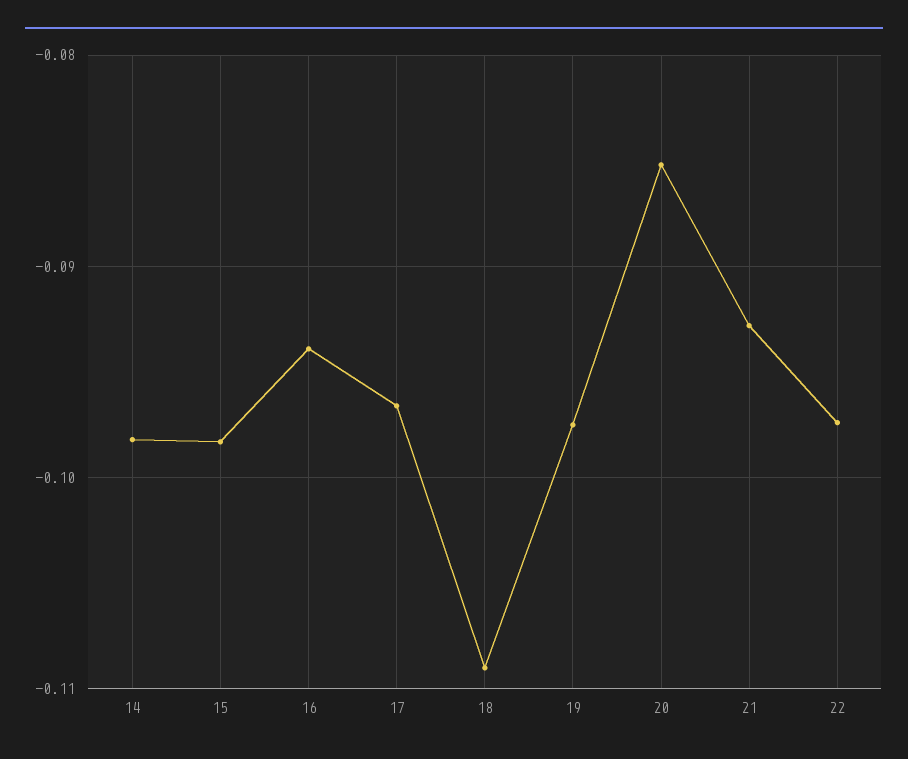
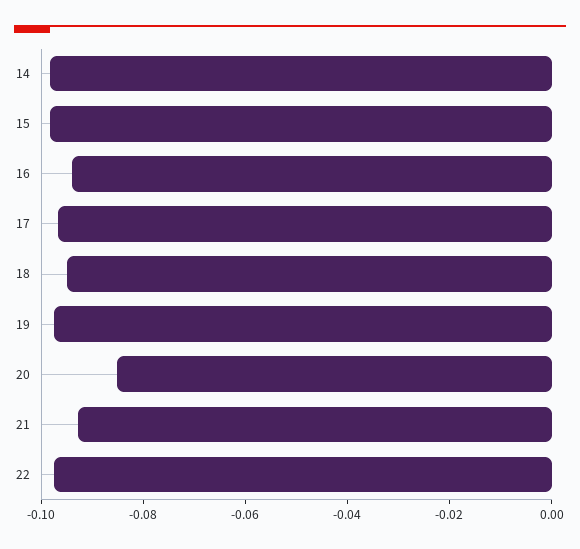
  {
    "14": -0.098,
    "15": -0.098,
    "16": -0.094,
    "17": -0.097,
-   "18": -0.109,
+   "18": -0.095,
    "19": -0.098,
    "20": -0.085,
    "21": -0.093,
    "22": -0.097
  }

